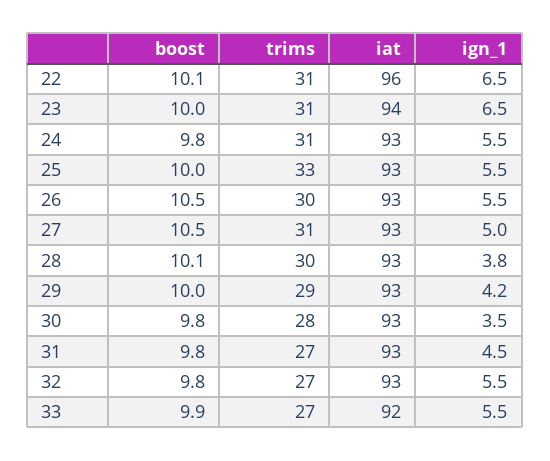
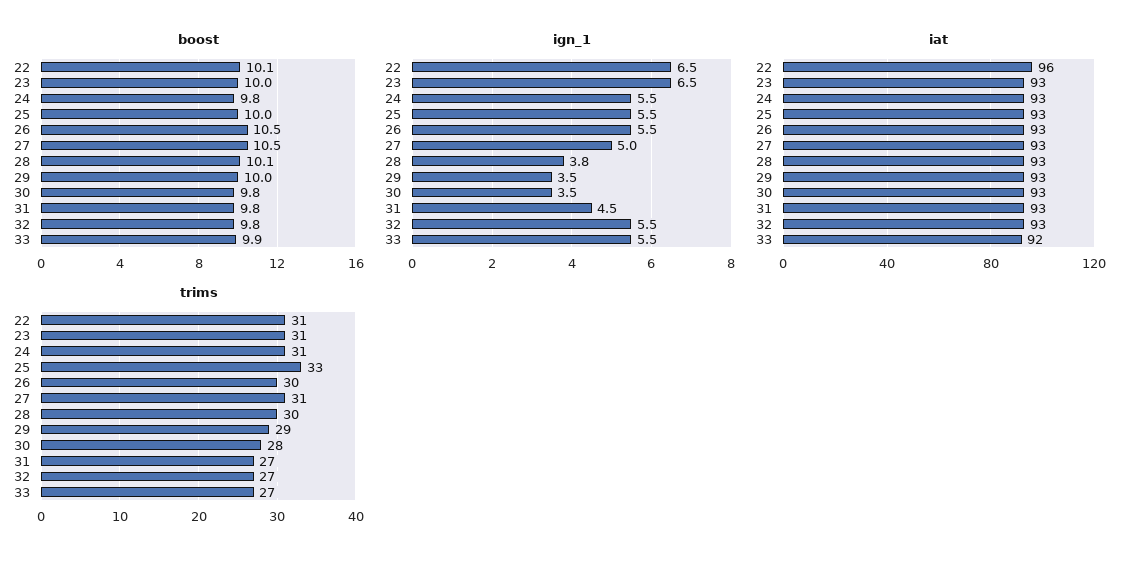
  {
    "boost": {
      "22": 10.1,
      "23": 10,
      "24": 9.8,
      "25": 10,
      "26": 10.5,
      "27": 10.5,
      "28": 10.1,
      "29": 10,
      "30": 9.8,
      "31": 9.8,
      "32": 9.8,
      "33": 9.9
    },
    "trims": {
      "22": 31,
      "23": 31,
      "24": 31,
      "25": 33,
      "26": 30,
      "27": 31,
      "28": 30,
      "29": 29,
      "30": 28,
      "31": 27,
      "32": 27,
      "33": 27
    },
    "iat": {
      "22": 96,
-     "23": 94,
+     "23": 93,
      "24": 93,
      "25": 93,
      "26": 93,
      "27": 93,
      "28": 93,
      "29": 93,
      "30": 93,
      "31": 93,
      "32": 93,
      "33": 92
    },
    "ign_1": {
      "22": 6.5,
      "23": 6.5,
      "24": 5.5,
      "25": 5.5,
      "26": 5.5,
      "27": 5,
      "28": 3.8,
-     "29": 4.2,
+     "29": 3.5,
      "30": 3.5,
      "31": 4.5,
      "32": 5.5,
      "33": 5.5
    }
  }

